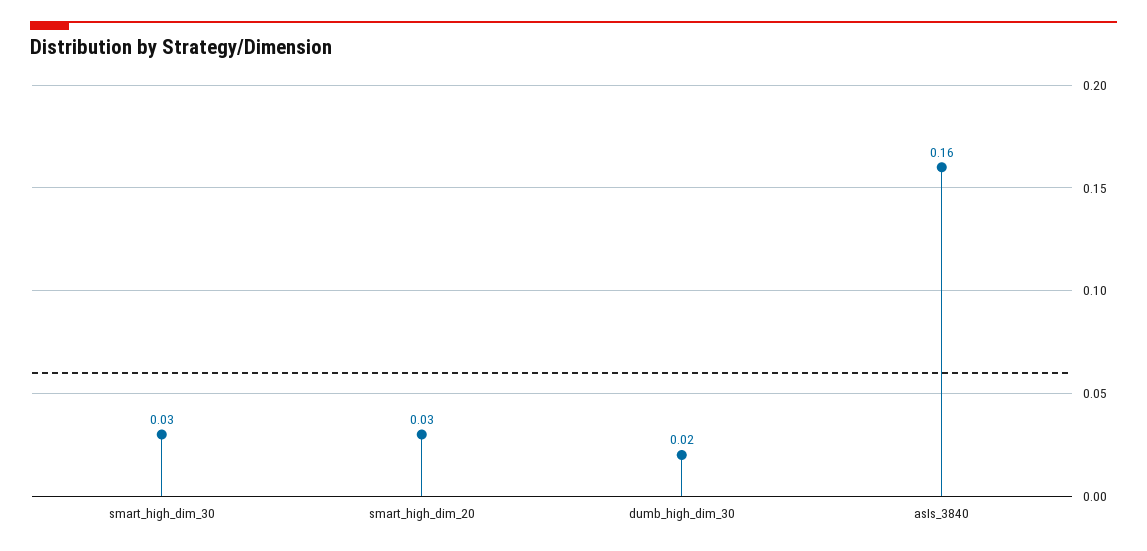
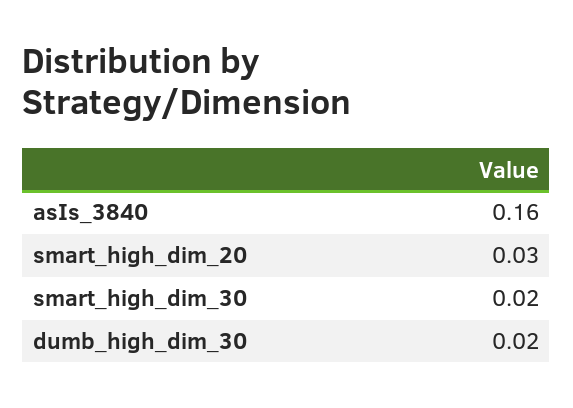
  {
-   "smart_high_dim_30": 0.03,
+   "smart_high_dim_30": 0.02,
    "smart_high_dim_20": 0.03,
    "dumb_high_dim_30": 0.02,
    "asIs_3840": 0.16
  }

